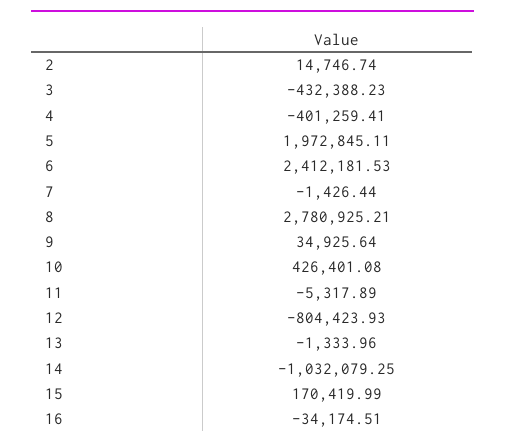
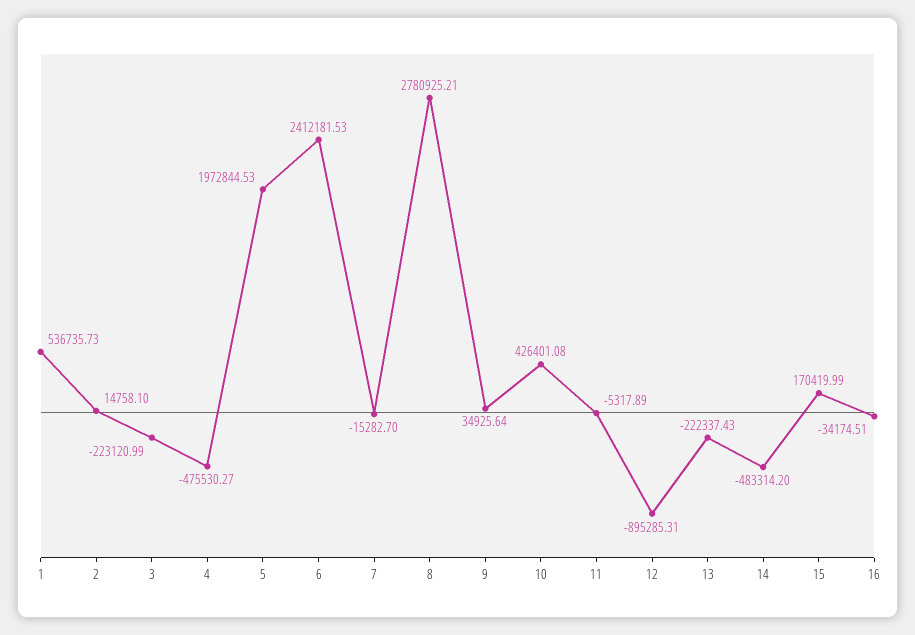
  {
-   "2": 14746.74,
+   "2": 14758.1,
-   "3": -432388.23,
+   "3": -223120.99,
-   "4": -401259.41,
+   "4": -475530.27,
-   "5": 1972845.11,
+   "5": 1972844.53,
    "6": 2412181.53,
-   "7": -1426.44,
+   "7": -15282.7,
    "8": 2780925.21,
    "9": 34925.64,
    "10": 426401.08,
    "11": -5317.89,
-   "12": -804423.93,
+   "12": -895285.31,
-   "13": -1333.96,
+   "13": -222337.43,
-   "14": -1032079.25,
+   "14": -483314.2,
    "15": 170419.99,
-   "16": -34174.51
+   "16": -34174.51,
+   "1": 536735.73
  }

